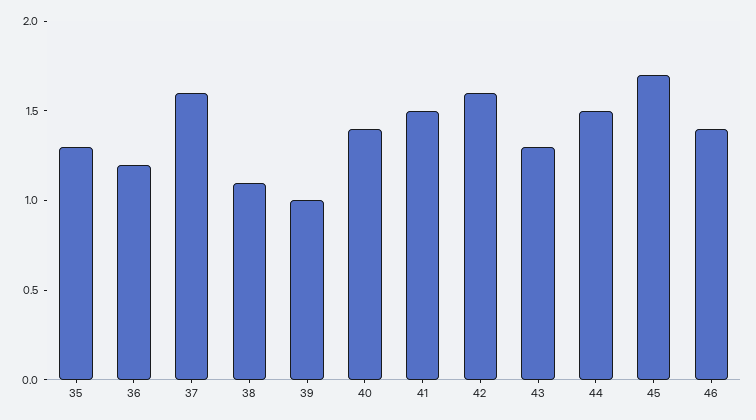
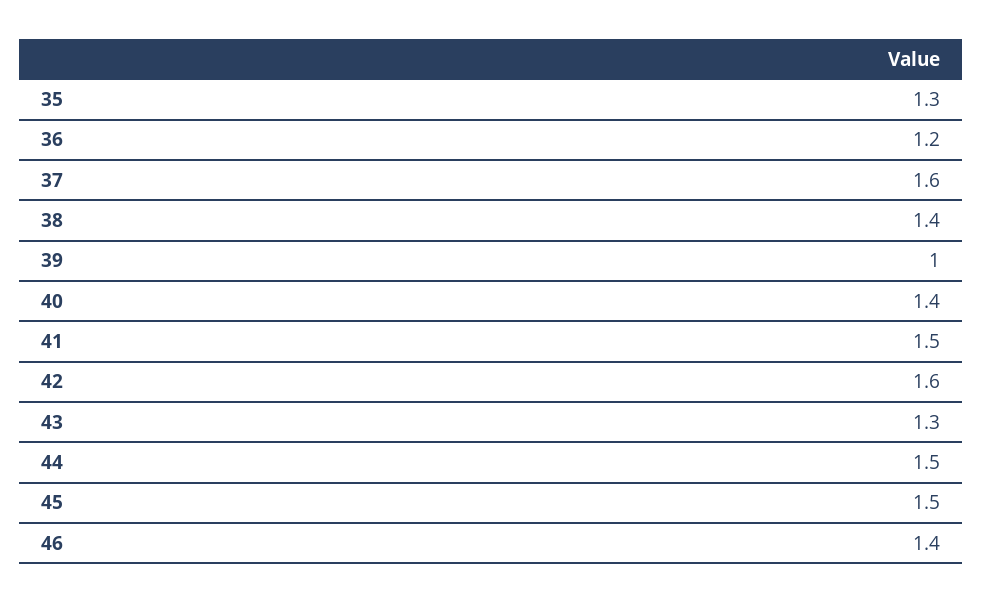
  {
    "35": 1.3,
    "36": 1.2,
    "37": 1.6,
-   "38": 1.1,
+   "38": 1.4,
    "39": 1,
    "40": 1.4,
    "41": 1.5,
    "42": 1.6,
    "43": 1.3,
    "44": 1.5,
-   "45": 1.7,
+   "45": 1.5,
    "46": 1.4
  }

